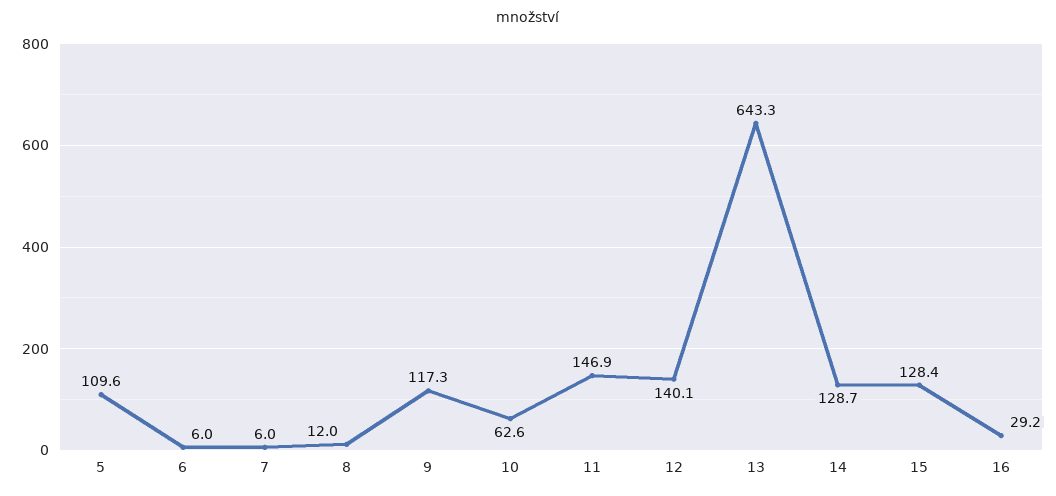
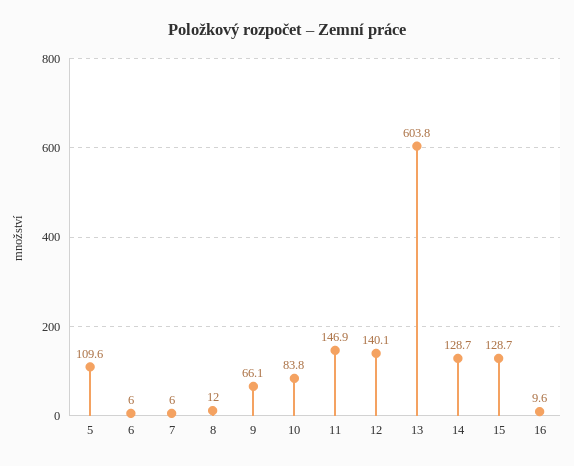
  {
    "5": 109.6,
    "6": 6,
    "7": 6,
    "8": 12,
-   "9": 117.3,
+   "9": 66.1,
-   "10": 62.6,
+   "10": 83.8,
    "11": 146.9,
    "12": 140.1,
-   "13": 643.3,
+   "13": 603.8,
    "14": 128.7,
-   "15": 128.4,
+   "15": 128.7,
-   "16": 29.2
+   "16": 9.6
  }

